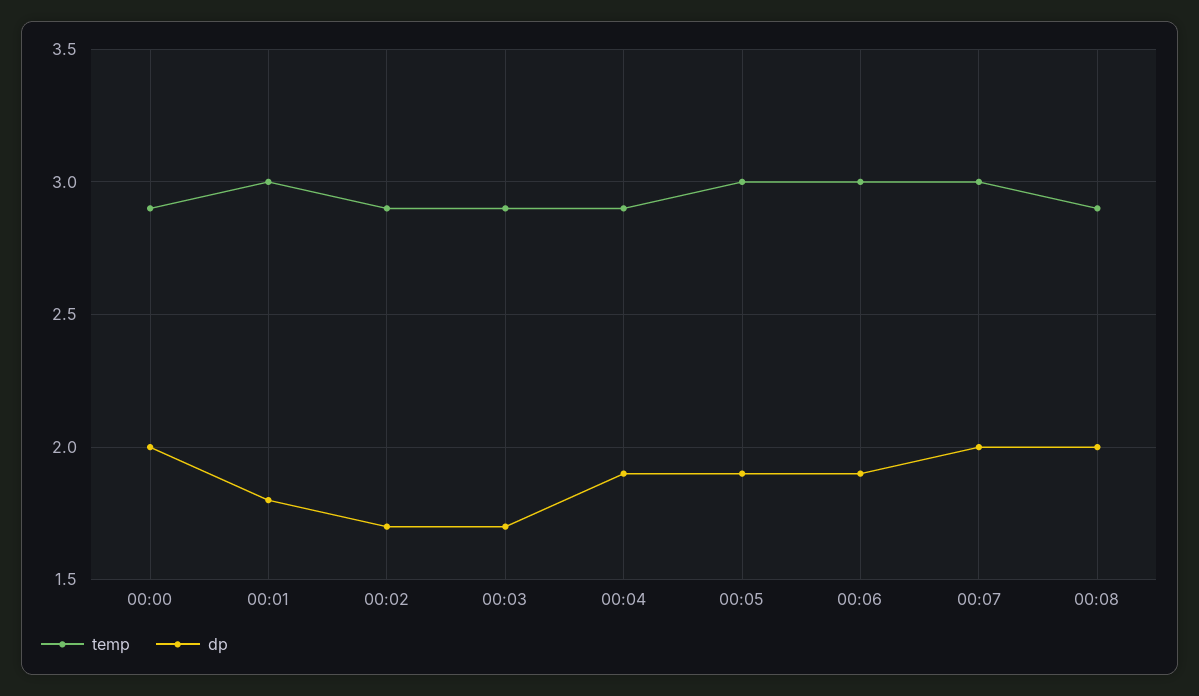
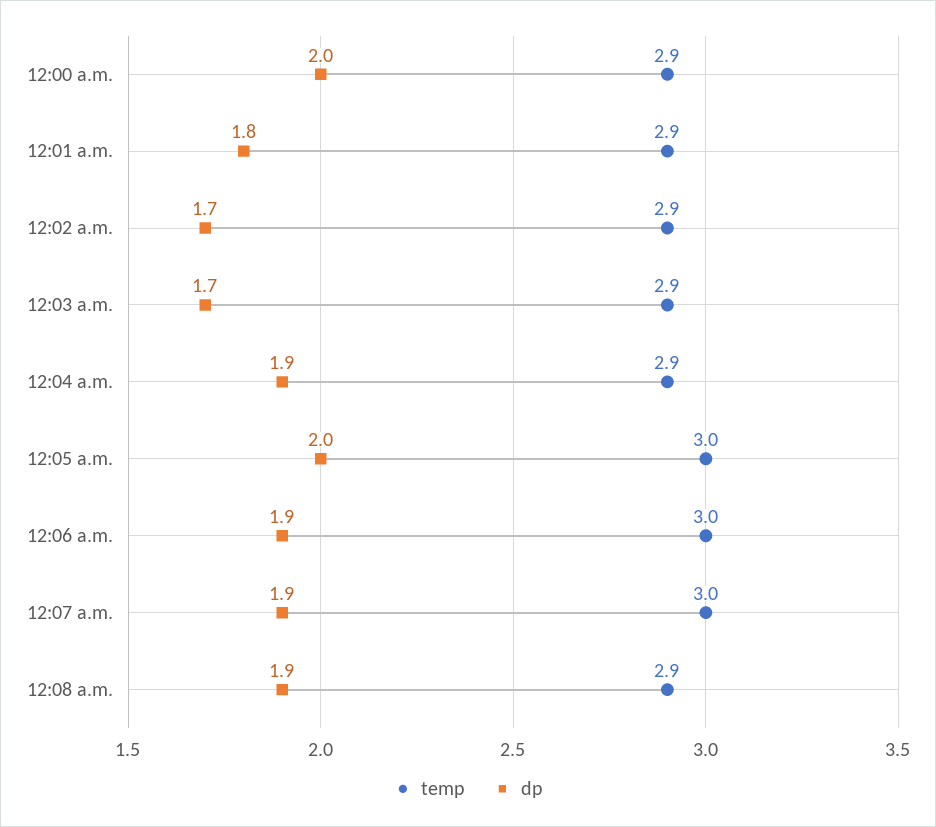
  {
    "temp": {
      "00:00": 2.9,
-     "00:01": 3,
+     "00:01": 2.9,
      "00:02": 2.9,
      "00:03": 2.9,
      "00:04": 2.9,
      "00:05": 3,
      "00:06": 3,
      "00:07": 3,
      "00:08": 2.9
    },
    "dp": {
      "00:00": 2,
      "00:01": 1.8,
      "00:02": 1.7,
      "00:03": 1.7,
      "00:04": 1.9,
-     "00:05": 1.9,
+     "00:05": 2,
      "00:06": 1.9,
-     "00:07": 2,
+     "00:07": 1.9,
-     "00:08": 2
+     "00:08": 1.9
    }
  }

